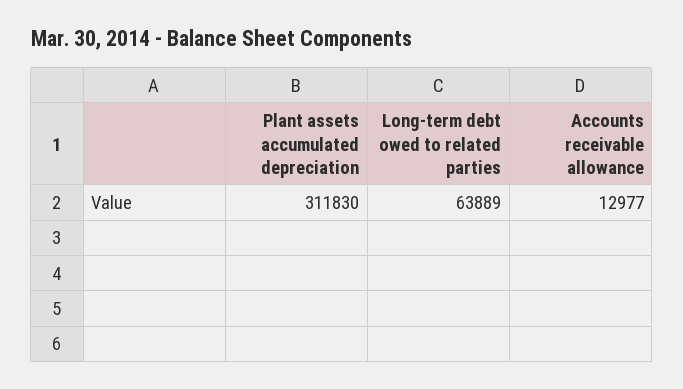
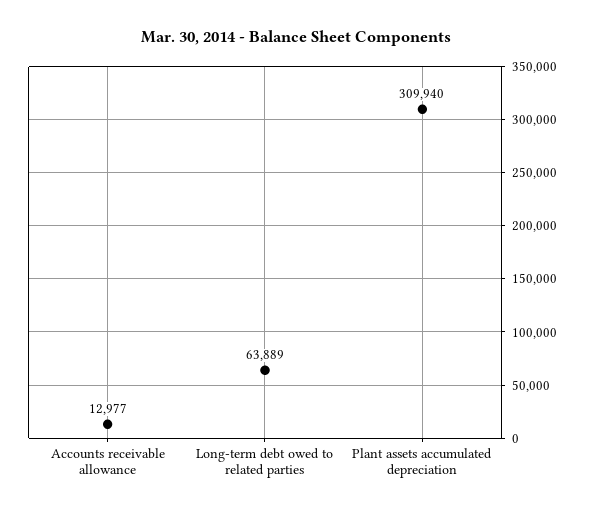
  {
-   "Plant assets accumulated depreciation": 311830,
+   "Plant assets accumulated depreciation": 309940,
    "Long-term debt owed to related parties": 63889,
    "Accounts receivable allowance": 12977
  }

